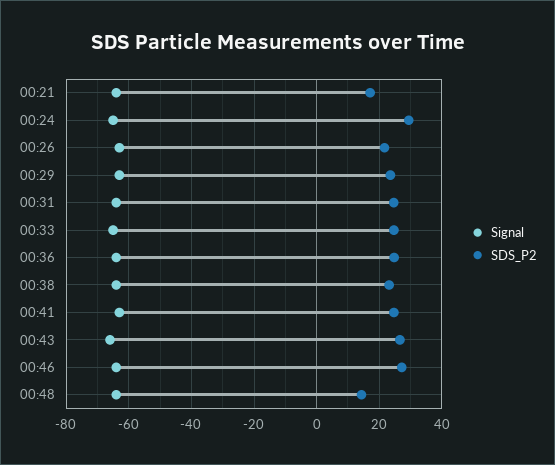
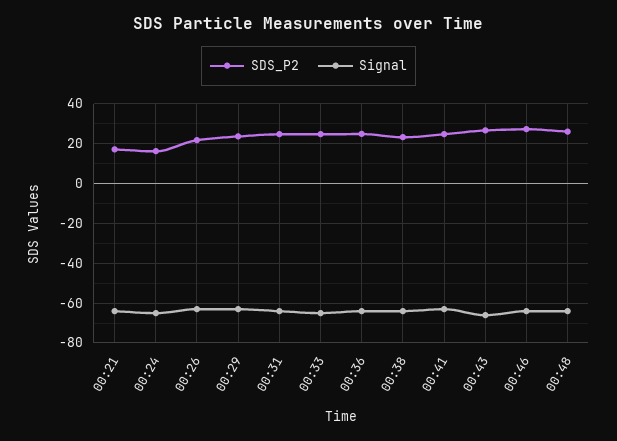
  {
    "Signal": {
      "00:21": -64,
      "00:24": -66,
      "00:26": -64,
      "00:29": -64,
      "00:31": -64,
      "00:33": -66,
      "00:36": -64,
      "00:38": -64,
      "00:41": -64,
      "00:43": -66,
      "00:46": -64,
      "00:48": -64
    },
    "SDS_P2": {
      "00:21": 18,
-     "00:24": 30,
+     "00:24": 15,
      "00:26": 22,
      "00:29": 24,
      "00:31": 24,
      "00:33": 24,
      "00:36": 24,
      "00:38": 24,
      "00:41": 24,
      "00:43": 26,
      "00:46": 28,
-     "00:48": 14
+     "00:48": 25
    }
  }

